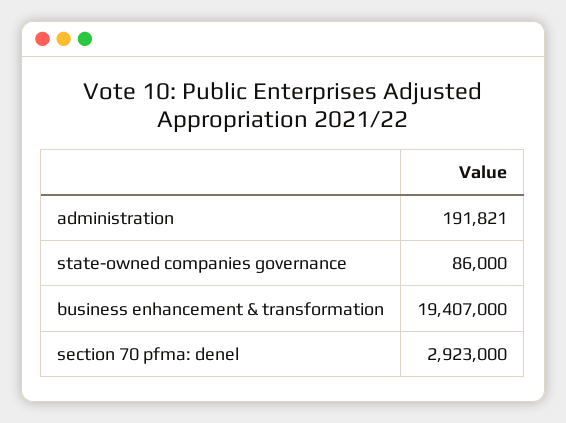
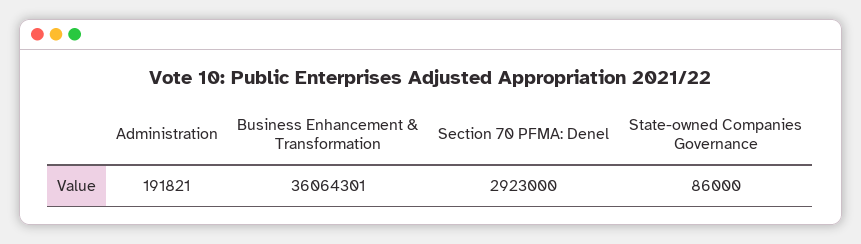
  {
    "administration": 191821,
    "state-owned companies governance": 86000,
-   "business enhancement & transformation": 19407000,
+   "business enhancement & transformation": 36064301,
    "section 70 pfma: denel": 2923000
  }

